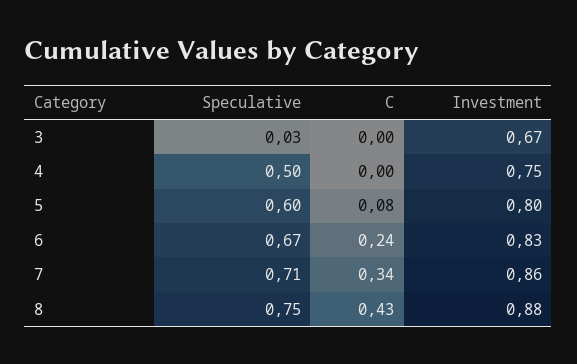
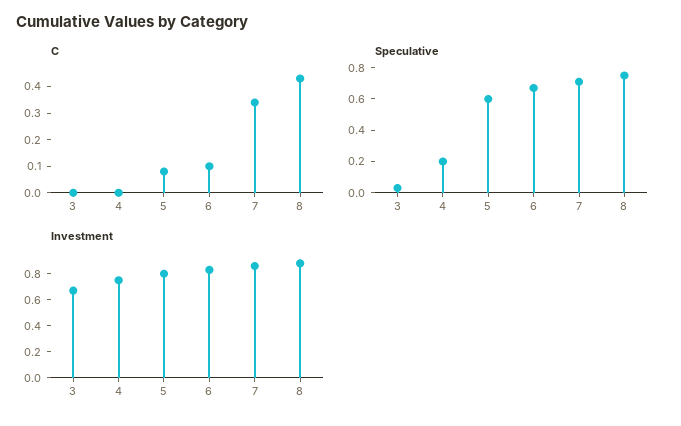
  {
    "Speculative": {
      "3": 0.03,
-     "4": 0.5,
+     "4": 0.2,
      "5": 0.6,
      "6": 0.67,
      "7": 0.71,
      "8": 0.75
    },
    "C": {
      "3": 0,
      "4": 0,
      "5": 0.08,
-     "6": 0.24,
+     "6": 0.1,
      "7": 0.34,
      "8": 0.43
    },
    "Investment": {
      "3": 0.67,
      "4": 0.75,
      "5": 0.8,
      "6": 0.83,
      "7": 0.86,
      "8": 0.88
    }
  }

